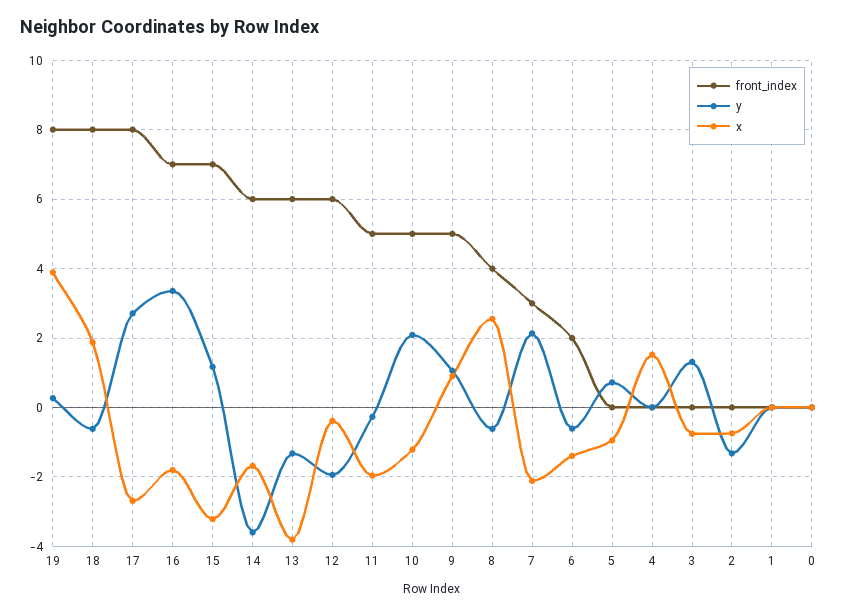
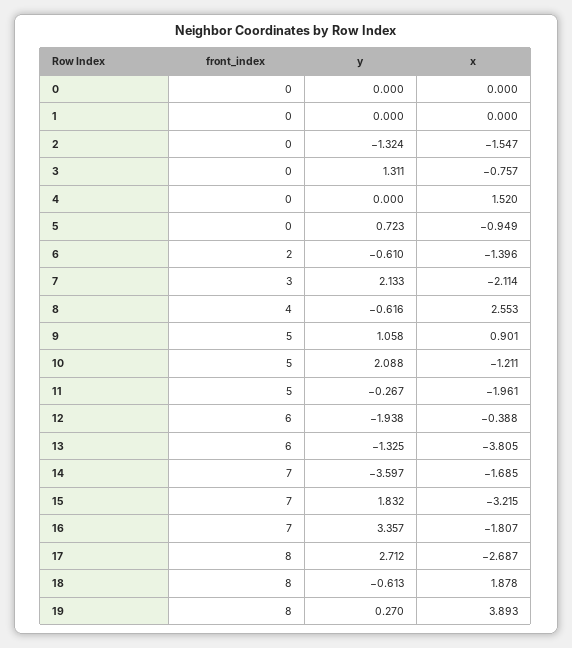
  {
    "front_index": {
      "19": 8,
      "18": 8,
      "17": 8,
      "16": 7,
      "15": 7,
-     "14": 6,
+     "14": 7,
      "13": 6,
      "12": 6,
      "11": 5,
      "10": 5,
      "9": 5,
      "8": 4,
      "7": 3,
      "6": 2,
      "5": 0,
      "4": 0,
      "3": 0,
      "2": 0,
      "1": 0,
      "0": 0
    },
    "y": {
      "19": 0.27,
      "18": -0.613,
      "17": 2.712,
      "16": 3.357,
-     "15": 1.2,
+     "15": 1.832,
      "14": -3.597,
      "13": -1.325,
      "12": -1.938,
      "11": -0.267,
      "10": 2.088,
      "9": 1.058,
      "8": -0.616,
      "7": 2.133,
      "6": -0.61,
      "5": 0.723,
      "4": 0,
      "3": 1.311,
      "2": -1.324,
      "1": 0,
      "0": 0
    },
    "x": {
      "19": 3.893,
      "18": 1.878,
      "17": -2.687,
      "16": -1.807,
      "15": -3.215,
      "14": -1.685,
      "13": -3.805,
      "12": -0.388,
      "11": -1.961,
      "10": -1.211,
      "9": 0.901,
      "8": 2.553,
      "7": -2.114,
      "6": -1.396,
      "5": -0.949,
      "4": 1.52,
      "3": -0.757,
-     "2": -0.8,
+     "2": -1.547,
      "1": 0,
      "0": 0
    }
  }

